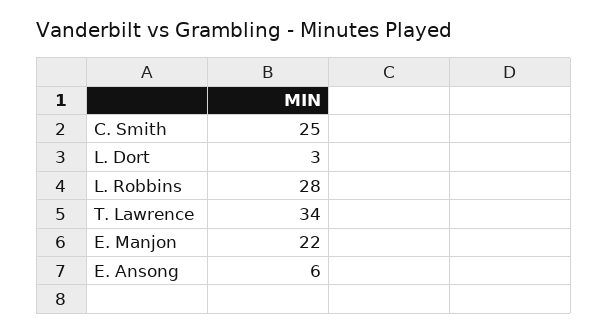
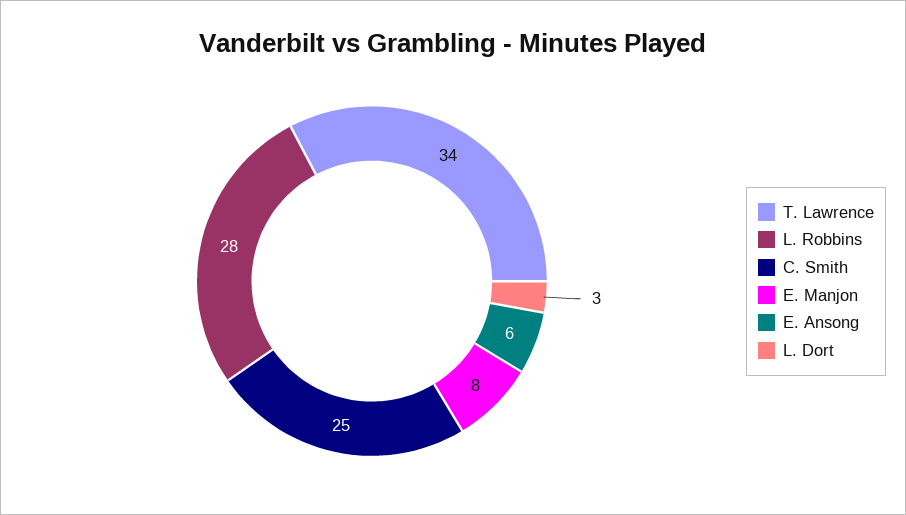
  {
    "C. Smith": 25,
    "L. Dort": 3,
    "L. Robbins": 28,
    "T. Lawrence": 34,
-   "E. Manjon": 22,
+   "E. Manjon": 8,
    "E. Ansong": 6
  }

